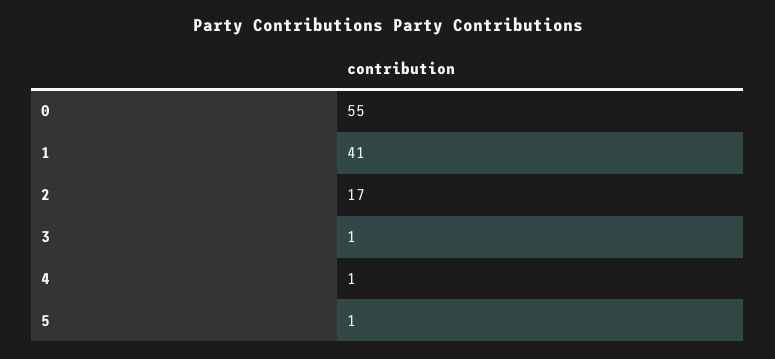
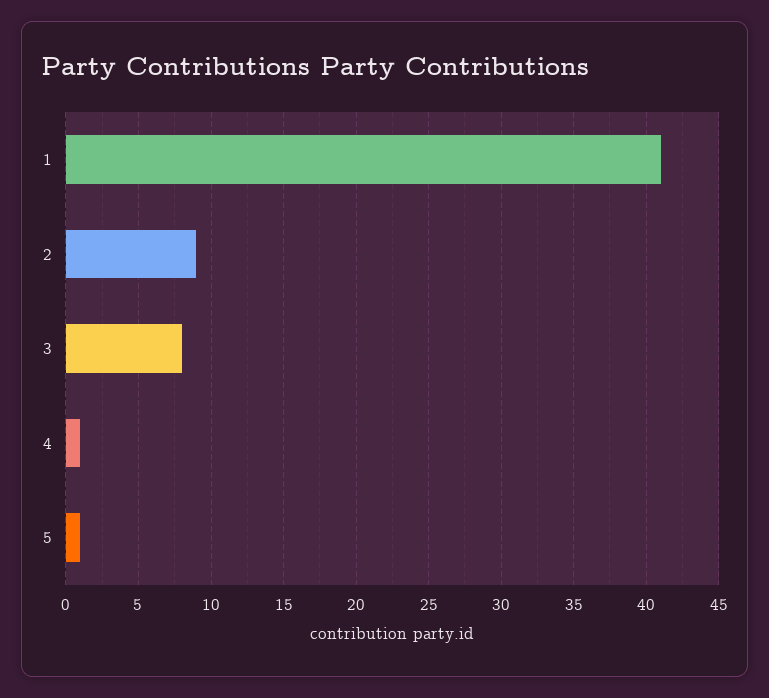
  {
-   "0": 55,
    "1": 41,
-   "2": 17,
+   "2": 9,
-   "3": 1,
+   "3": 8,
    "4": 1,
    "5": 1
  }

